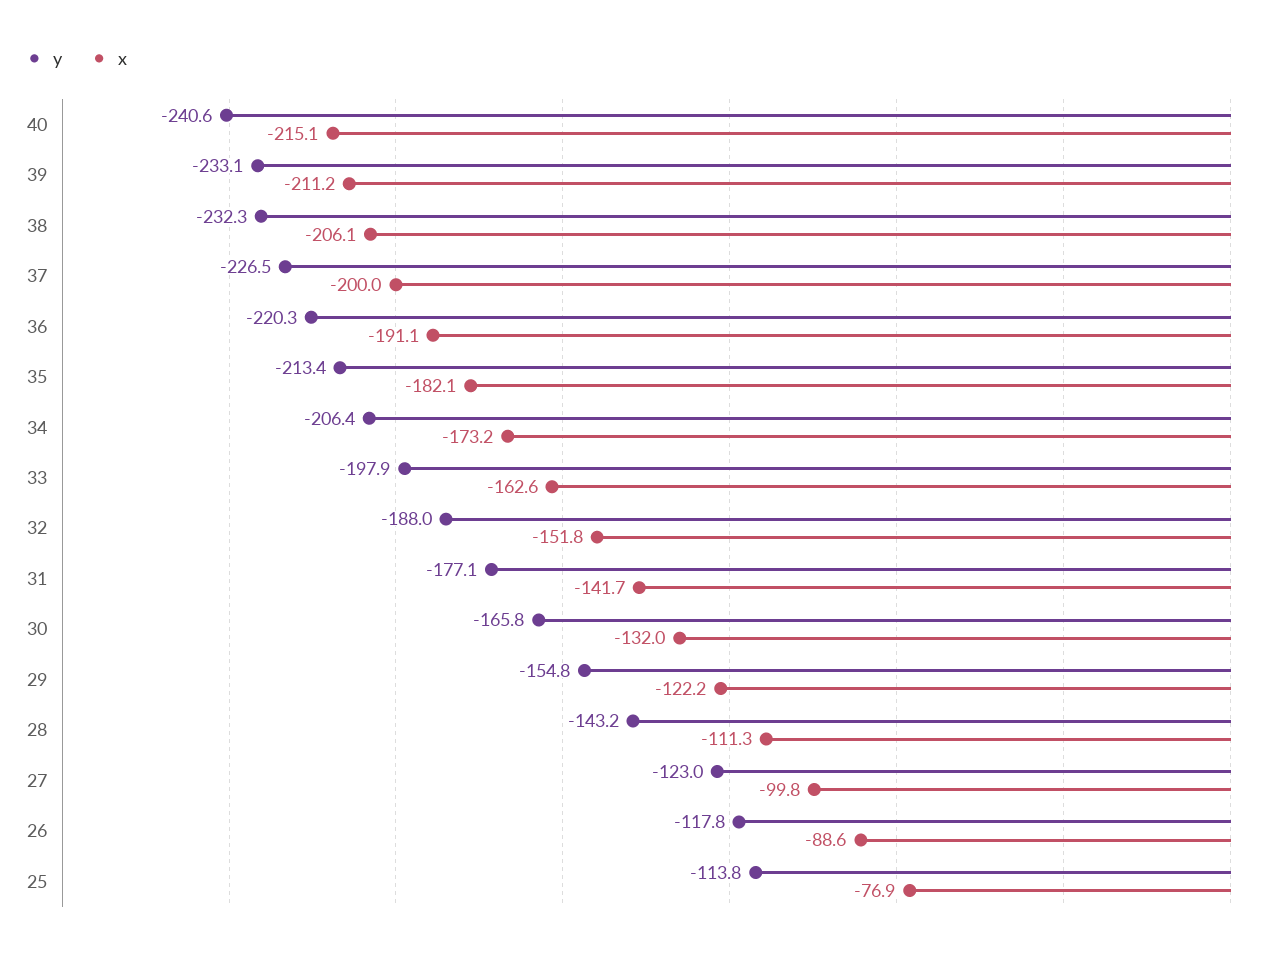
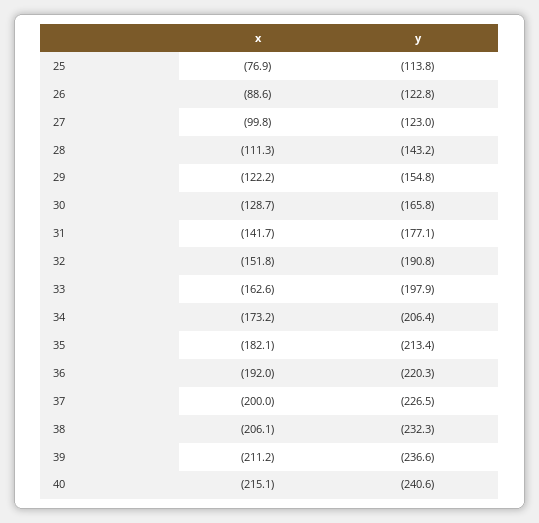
  {
    "y": {
      "40": -240.6,
-     "39": -233.1,
+     "39": -236.6,
      "38": -232.3,
      "37": -226.5,
      "36": -220.3,
      "35": -213.4,
      "34": -206.4,
      "33": -197.9,
-     "32": -188,
+     "32": -190.8,
      "31": -177.1,
      "30": -165.8,
      "29": -154.8,
      "28": -143.2,
      "27": -123,
-     "26": -117.8,
+     "26": -122.8,
      "25": -113.8
    },
    "x": {
      "40": -215.1,
      "39": -211.2,
      "38": -206.1,
      "37": -200,
-     "36": -191.1,
+     "36": -192,
      "35": -182.1,
      "34": -173.2,
      "33": -162.6,
      "32": -151.8,
      "31": -141.7,
-     "30": -132,
+     "30": -128.7,
      "29": -122.2,
      "28": -111.3,
      "27": -99.8,
      "26": -88.6,
      "25": -76.9
    }
  }

